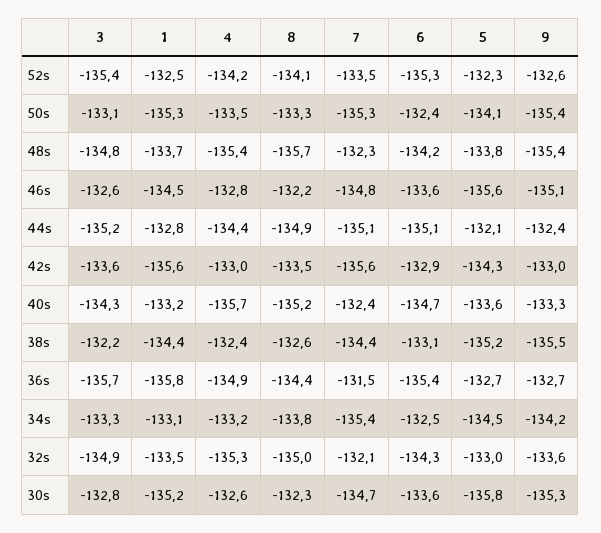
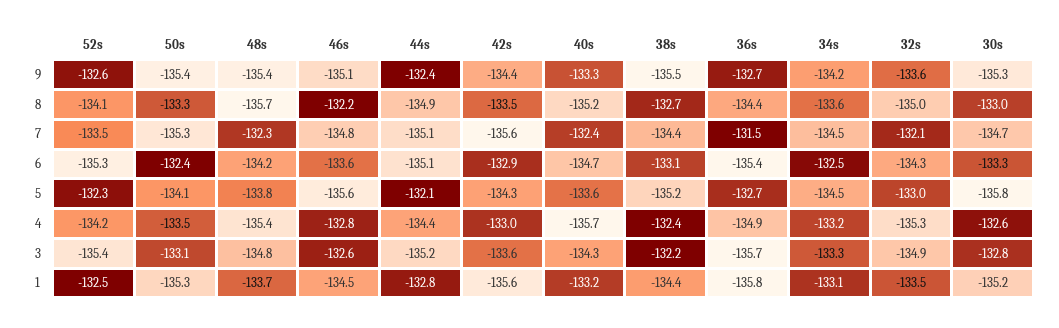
  {
    "3": {
      "52s": -135.4,
      "50s": -133.1,
      "48s": -134.8,
      "46s": -132.6,
      "44s": -135.2,
      "42s": -133.6,
      "40s": -134.3,
      "38s": -132.2,
      "36s": -135.7,
      "34s": -133.3,
      "32s": -134.9,
      "30s": -132.8
    },
    "1": {
      "52s": -132.5,
      "50s": -135.3,
      "48s": -133.7,
      "46s": -134.5,
      "44s": -132.8,
      "42s": -135.6,
      "40s": -133.2,
      "38s": -134.4,
      "36s": -135.8,
      "34s": -133.1,
      "32s": -133.5,
      "30s": -135.2
    },
    "4": {
      "52s": -134.2,
      "50s": -133.5,
      "48s": -135.4,
      "46s": -132.8,
      "44s": -134.4,
      "42s": -133,
      "40s": -135.7,
      "38s": -132.4,
      "36s": -134.9,
      "34s": -133.2,
      "32s": -135.3,
      "30s": -132.6
    },
    "8": {
      "52s": -134.1,
      "50s": -133.3,
      "48s": -135.7,
      "46s": -132.2,
      "44s": -134.9,
      "42s": -133.5,
      "40s": -135.2,
-     "38s": -132.6,
+     "38s": -132.7,
      "36s": -134.4,
-     "34s": -133.8,
+     "34s": -133.6,
      "32s": -135,
-     "30s": -132.3
+     "30s": -133
    },
    "7": {
      "52s": -133.5,
      "50s": -135.3,
      "48s": -132.3,
      "46s": -134.8,
      "44s": -135.1,
      "42s": -135.6,
      "40s": -132.4,
      "38s": -134.4,
      "36s": -131.5,
-     "34s": -135.4,
+     "34s": -134.5,
      "32s": -132.1,
      "30s": -134.7
    },
    "6": {
      "52s": -135.3,
      "50s": -132.4,
      "48s": -134.2,
      "46s": -133.6,
      "44s": -135.1,
      "42s": -132.9,
      "40s": -134.7,
      "38s": -133.1,
      "36s": -135.4,
      "34s": -132.5,
      "32s": -134.3,
-     "30s": -133.6
+     "30s": -133.3
    },
    "5": {
      "52s": -132.3,
      "50s": -134.1,
      "48s": -133.8,
      "46s": -135.6,
      "44s": -132.1,
      "42s": -134.3,
      "40s": -133.6,
      "38s": -135.2,
      "36s": -132.7,
      "34s": -134.5,
      "32s": -133,
      "30s": -135.8
    },
    "9": {
      "52s": -132.6,
      "50s": -135.4,
      "48s": -135.4,
      "46s": -135.1,
      "44s": -132.4,
-     "42s": -133,
+     "42s": -134.4,
      "40s": -133.3,
      "38s": -135.5,
      "36s": -132.7,
      "34s": -134.2,
      "32s": -133.6,
      "30s": -135.3
    }
  }

